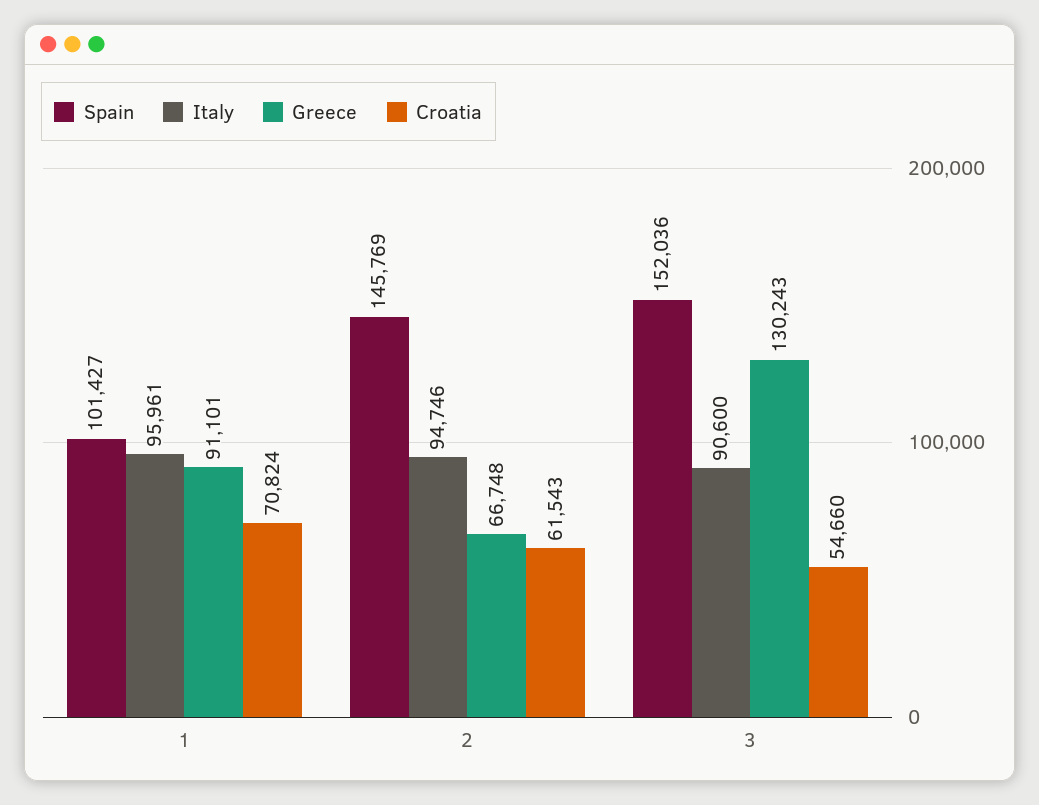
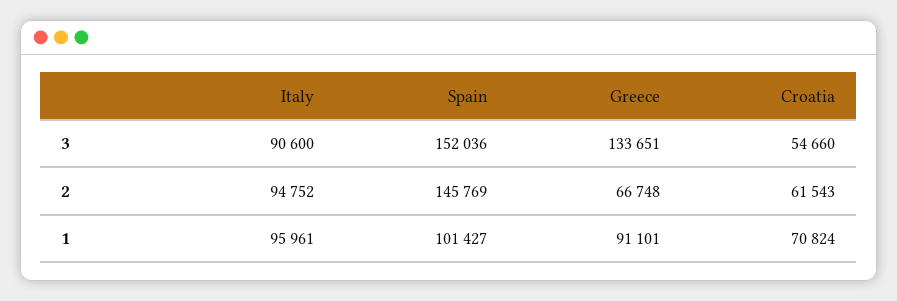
  {
    "Spain": {
      "1": 101427,
      "2": 145769,
      "3": 152036
    },
    "Italy": {
      "1": 95961,
-     "2": 94746,
+     "2": 94752,
      "3": 90600
    },
    "Greece": {
      "1": 91101,
      "2": 66748,
-     "3": 130243
+     "3": 133651
    },
    "Croatia": {
      "1": 70824,
      "2": 61543,
      "3": 54660
    }
  }

